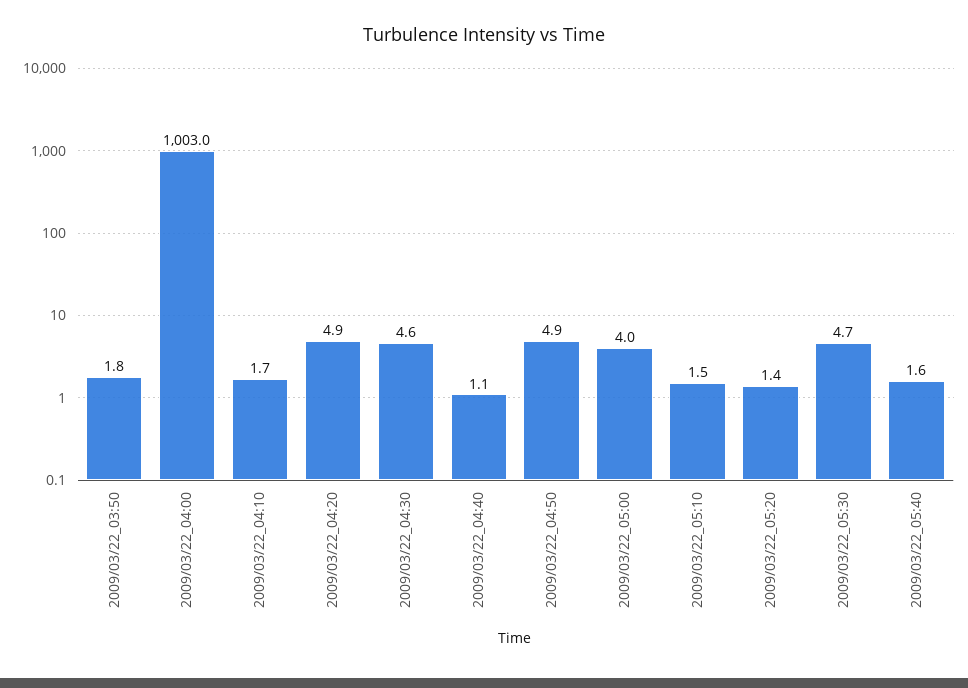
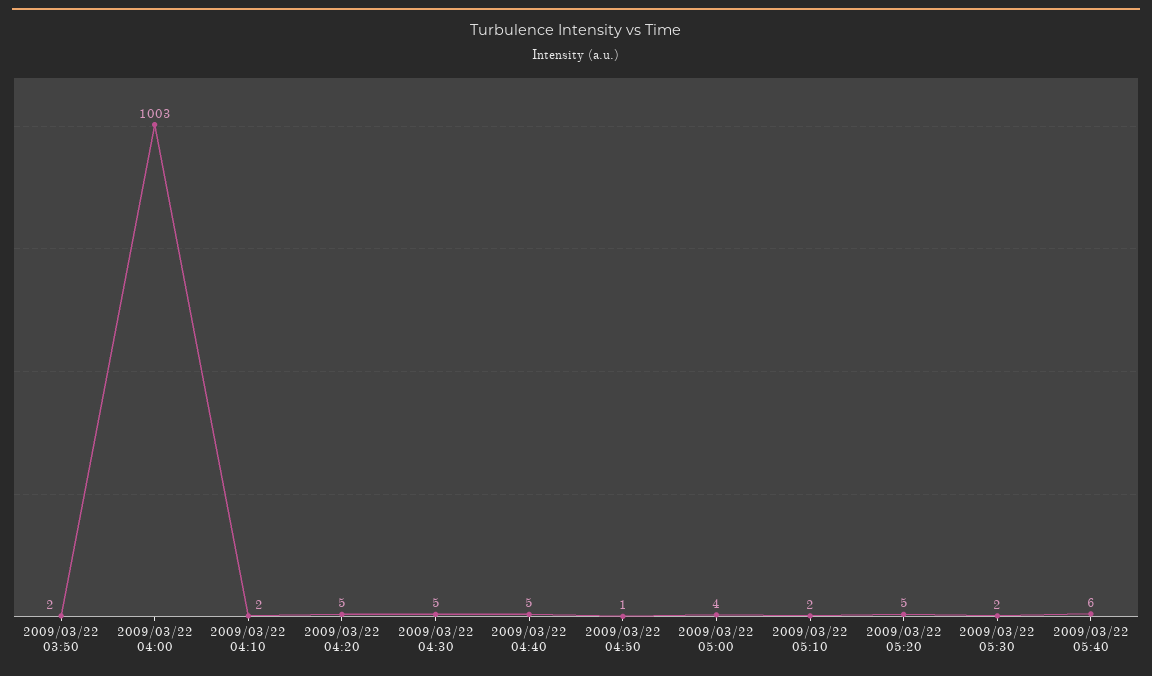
  {
    "2009/03/22_03:50": 1.8,
    "2009/03/22_04:00": 1003,
    "2009/03/22_04:10": 1.7,
    "2009/03/22_04:20": 4.9,
    "2009/03/22_04:30": 4.6,
-   "2009/03/22_04:40": 1.1,
+   "2009/03/22_04:40": 5,
-   "2009/03/22_04:50": 4.9,
+   "2009/03/22_04:50": 1,
    "2009/03/22_05:00": 4,
    "2009/03/22_05:10": 1.5,
-   "2009/03/22_05:20": 1.4,
+   "2009/03/22_05:20": 5,
-   "2009/03/22_05:30": 4.7,
+   "2009/03/22_05:30": 2,
-   "2009/03/22_05:40": 1.6
+   "2009/03/22_05:40": 6
  }

